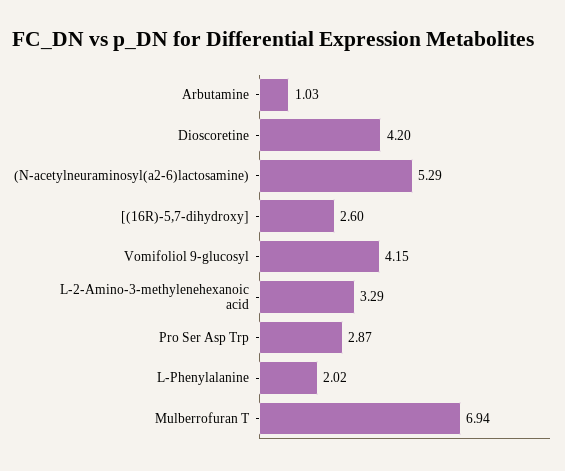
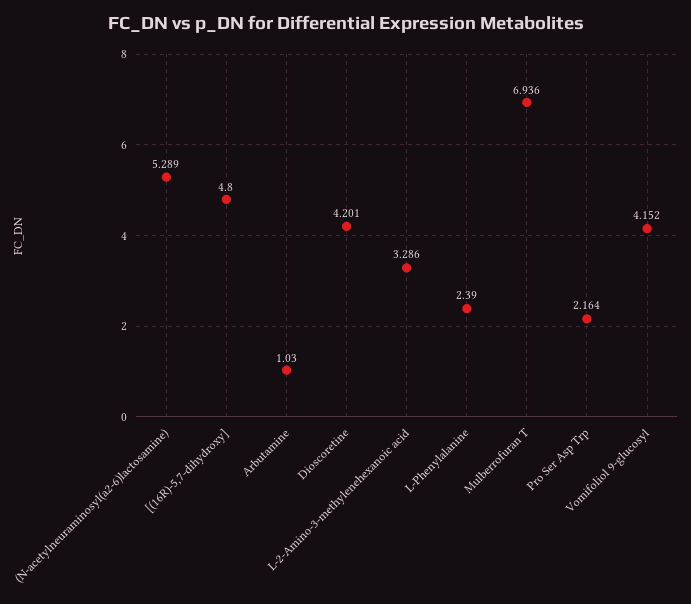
  {
    "Arbutamine": 1.03,
    "Dioscoretine": 4.201,
    "(N-acetylneuraminosyl(a2-6)lactosamine)": 5.289,
-   "[(16R)-5,7-dihydroxy]": 2.6,
+   "[(16R)-5,7-dihydroxy]": 4.8,
    "Vomifoliol 9-glucosyl": 4.152,
    "L-2-Amino-3-methylenehexanoic acid": 3.286,
-   "Pro Ser Asp Trp": 2.87,
+   "Pro Ser Asp Trp": 2.164,
-   "L-Phenylalanine": 2.02,
+   "L-Phenylalanine": 2.39,
    "Mulberrofuran T": 6.936
  }

